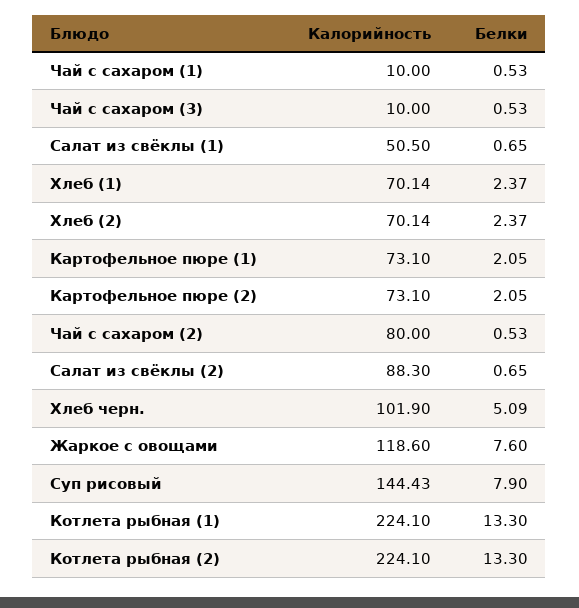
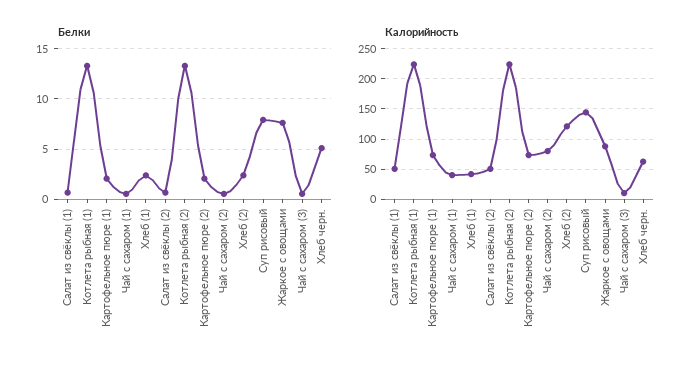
  {
    "Калорийность": {
-     "Чай с сахаром (1)": 10,
+     "Чай с сахаром (1)": 40,
      "Чай с сахаром (3)": 10,
      "Салат из свёклы (1)": 50.5,
-     "Хлеб (1)": 70.14,
+     "Хлеб (1)": 40,
-     "Хлеб (2)": 70.14,
+     "Хлеб (2)": 120,
      "Картофельное пюре (1)": 73.1,
      "Картофельное пюре (2)": 73.1,
      "Чай с сахаром (2)": 80,
-     "Салат из свёклы (2)": 88.3,
+     "Салат из свёклы (2)": 50,
-     "Хлеб черн.": 101.9,
+     "Хлеб черн.": 60,
-     "Жаркое с овощами": 118.6,
+     "Жаркое с овощами": 90,
      "Суп рисовый": 144.43,
      "Котлета рыбная (1)": 224.1,
      "Котлета рыбная (2)": 224.1
    },
    "Белки": {
      "Чай с сахаром (1)": 0.53,
      "Чай с сахаром (3)": 0.53,
      "Салат из свёклы (1)": 0.65,
      "Хлеб (1)": 2.37,
      "Хлеб (2)": 2.37,
      "Картофельное пюре (1)": 2.05,
      "Картофельное пюре (2)": 2.05,
      "Чай с сахаром (2)": 0.53,
      "Салат из свёклы (2)": 0.65,
      "Хлеб черн.": 5.09,
      "Жаркое с овощами": 7.6,
      "Суп рисовый": 7.9,
      "Котлета рыбная (1)": 13.3,
      "Котлета рыбная (2)": 13.3
    }
  }

